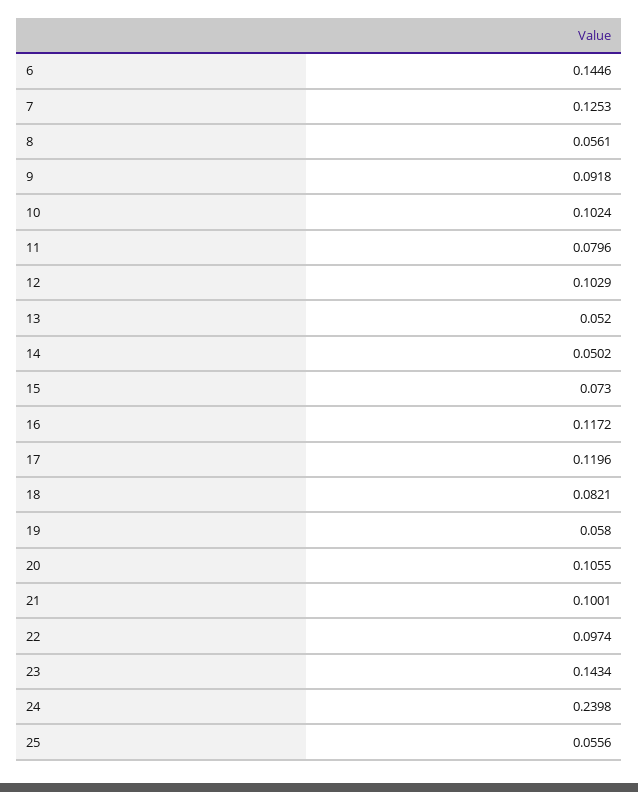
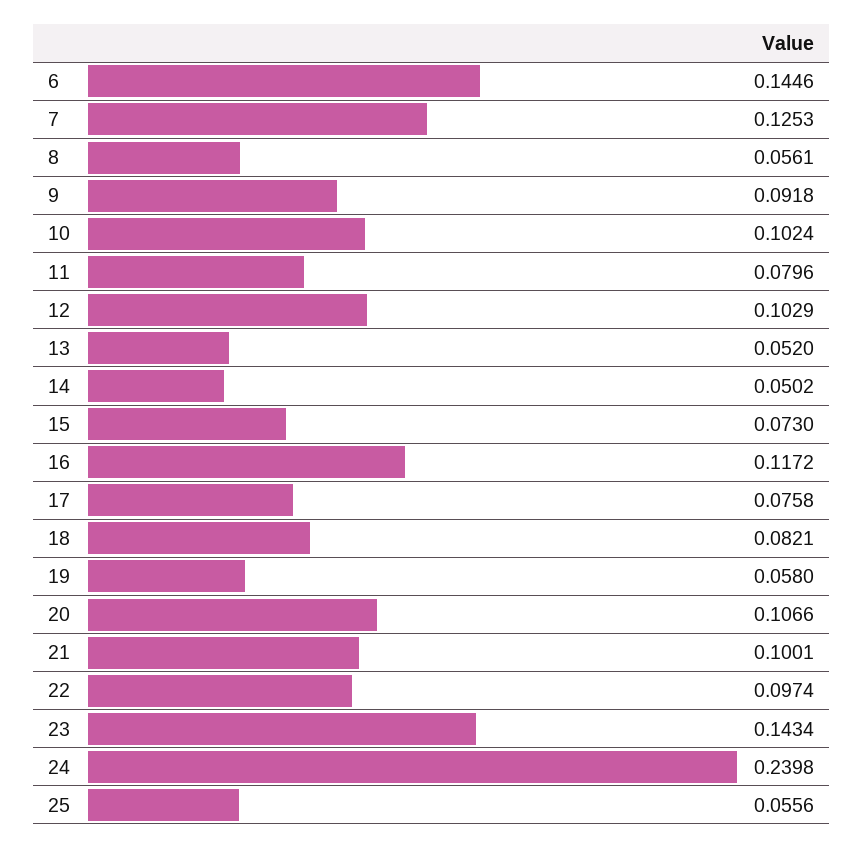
  {
    "6": 0.1446,
    "7": 0.1253,
    "8": 0.0561,
    "9": 0.0918,
    "10": 0.1024,
    "11": 0.0796,
    "12": 0.1029,
    "13": 0.052,
    "14": 0.0502,
    "15": 0.073,
    "16": 0.1172,
-   "17": 0.1196,
+   "17": 0.0758,
    "18": 0.0821,
    "19": 0.058,
-   "20": 0.1055,
+   "20": 0.1066,
    "21": 0.1001,
    "22": 0.0974,
    "23": 0.1434,
    "24": 0.2398,
    "25": 0.0556
  }

